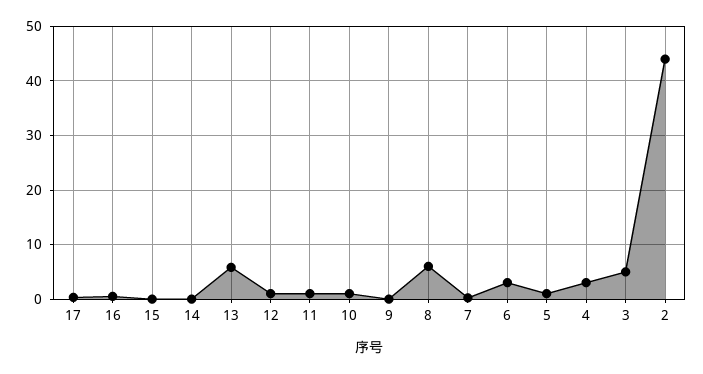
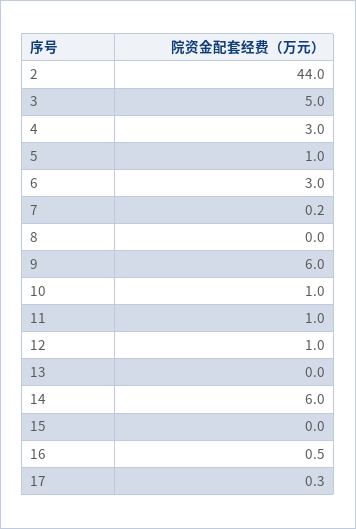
  {
    "17": 0.3,
    "16": 0.5,
    "15": 0,
-   "14": 0,
+   "14": 6,
-   "13": 6,
+   "13": 0,
    "12": 1,
    "11": 1,
    "10": 1,
-   "9": 0,
+   "9": 6,
-   "8": 6,
+   "8": 0,
    "7": 0.2,
    "6": 3,
    "5": 1,
    "4": 3,
    "3": 5,
    "2": 44
  }

